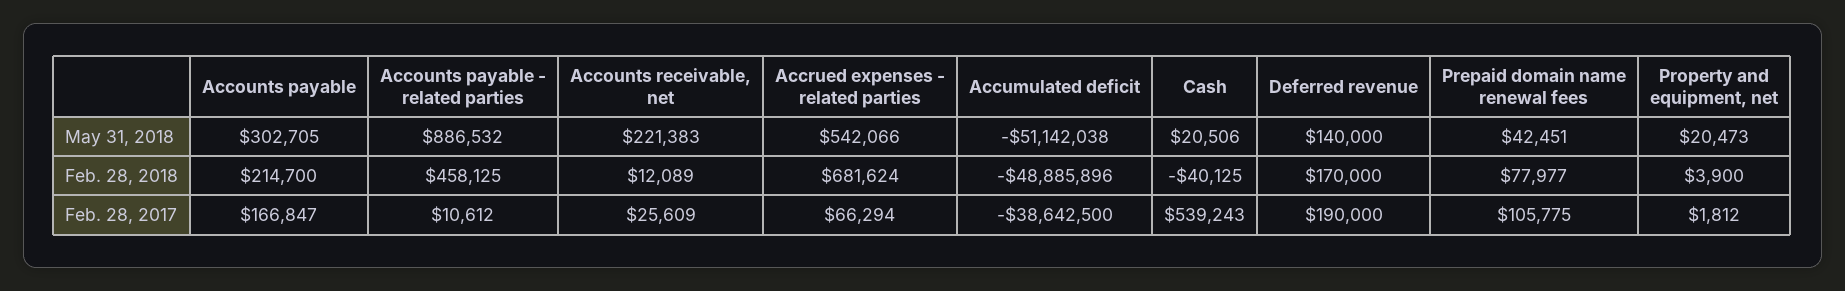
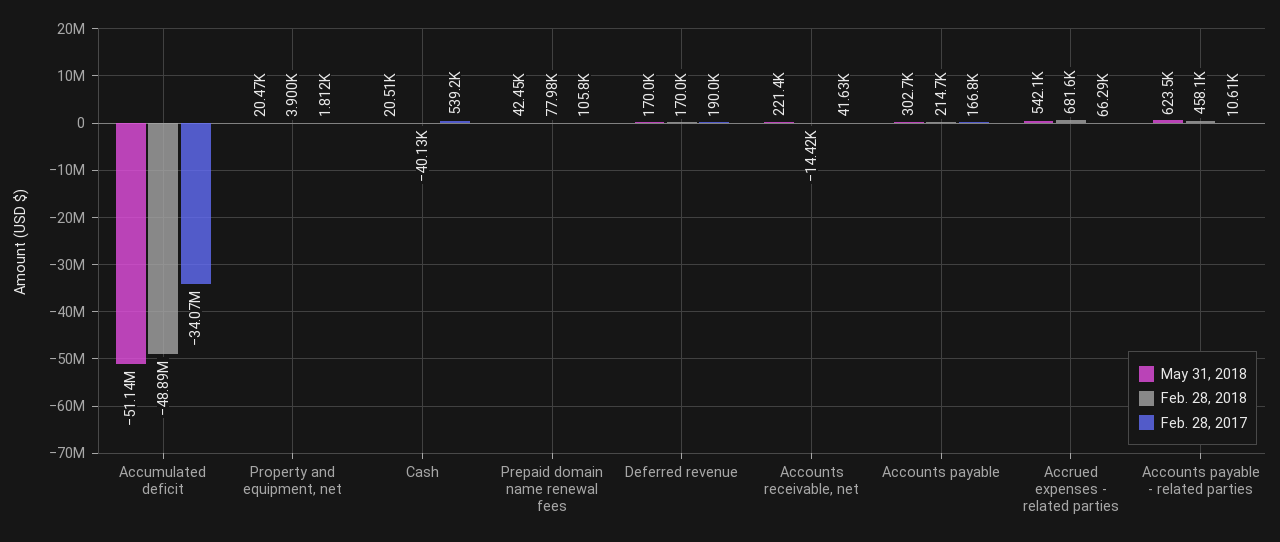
  {
    "May 31, 2018": {
      "Accounts payable": 302705,
-     "Accounts payable - related parties": 886532,
+     "Accounts payable - related parties": 623500,
      "Accounts receivable, net": 221383,
      "Accrued expenses - related parties": 542066,
      "Accumulated deficit": -51142038,
      "Cash": 20506,
-     "Deferred revenue": 140000,
+     "Deferred revenue": 170000,
      "Prepaid domain name renewal fees": 42451,
      "Property and equipment, net": 20473
    },
    "Feb. 28, 2018": {
      "Accounts payable": 214700,
      "Accounts payable - related parties": 458125,
-     "Accounts receivable, net": 12089,
+     "Accounts receivable, net": -14420,
      "Accrued expenses - related parties": 681624,
      "Accumulated deficit": -48885896,
      "Cash": -40125,
      "Deferred revenue": 170000,
      "Prepaid domain name renewal fees": 77977,
      "Property and equipment, net": 3900
    },
    "Feb. 28, 2017": {
      "Accounts payable": 166847,
      "Accounts payable - related parties": 10612,
-     "Accounts receivable, net": 25609,
+     "Accounts receivable, net": 41630,
      "Accrued expenses - related parties": 66294,
-     "Accumulated deficit": -38642500,
+     "Accumulated deficit": -34070000,
      "Cash": 539243,
      "Deferred revenue": 190000,
      "Prepaid domain name renewal fees": 105775,
      "Property and equipment, net": 1812
    }
  }

